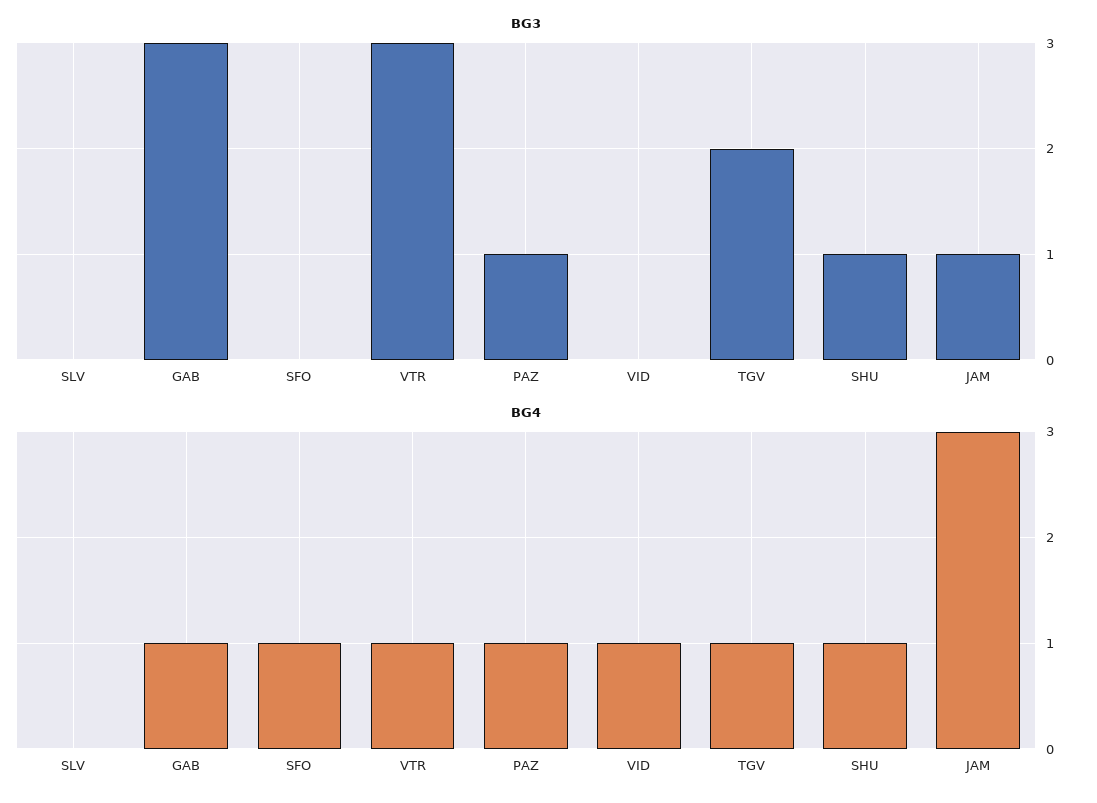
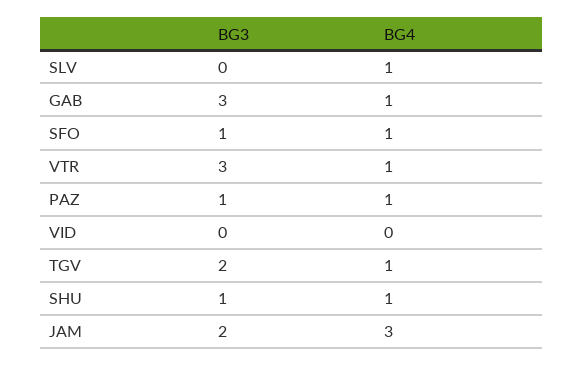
  {
    "BG3": {
      "SLV": 0,
      "GAB": 3,
-     "SFO": 0,
+     "SFO": 1,
      "VTR": 3,
      "PAZ": 1,
      "VID": 0,
      "TGV": 2,
      "SHU": 1,
-     "JAM": 1
+     "JAM": 2
    },
    "BG4": {
-     "SLV": 0,
+     "SLV": 1,
      "GAB": 1,
      "SFO": 1,
      "VTR": 1,
      "PAZ": 1,
-     "VID": 1,
+     "VID": 0,
      "TGV": 1,
      "SHU": 1,
      "JAM": 3
    }
  }

